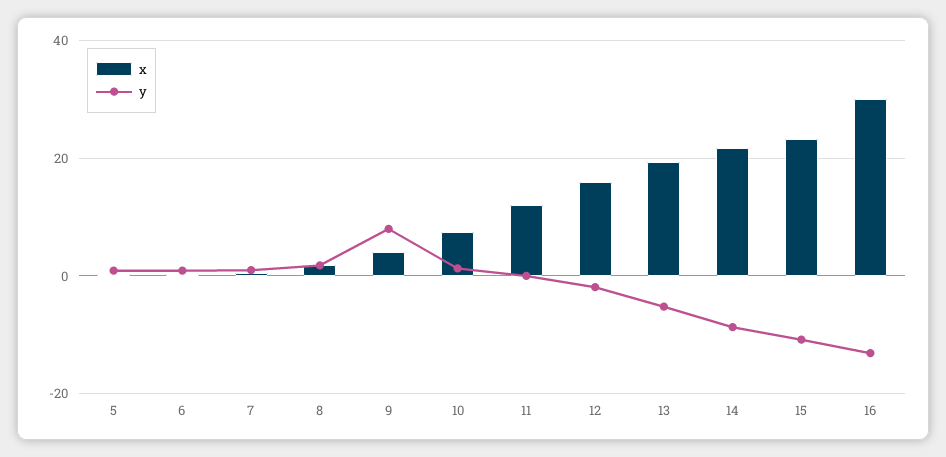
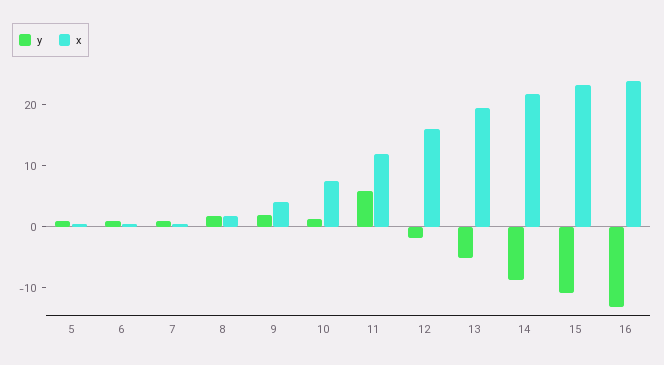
  {
    "x": {
      "5": 0,
      "6": 0,
      "7": 0,
      "8": 2,
      "9": 4,
      "10": 8,
      "11": 12,
      "12": 16,
      "13": 20,
      "14": 22,
      "15": 24,
-     "16": 30
+     "16": 24
    },
    "y": {
      "5": 0,
      "6": 0,
      "7": 2,
      "8": 2,
-     "9": 8,
+     "9": 2,
      "10": 2,
-     "11": 0,
+     "11": 6,
      "12": -2,
      "13": -6,
      "14": -8,
      "15": -10,
      "16": -14
    }
  }

